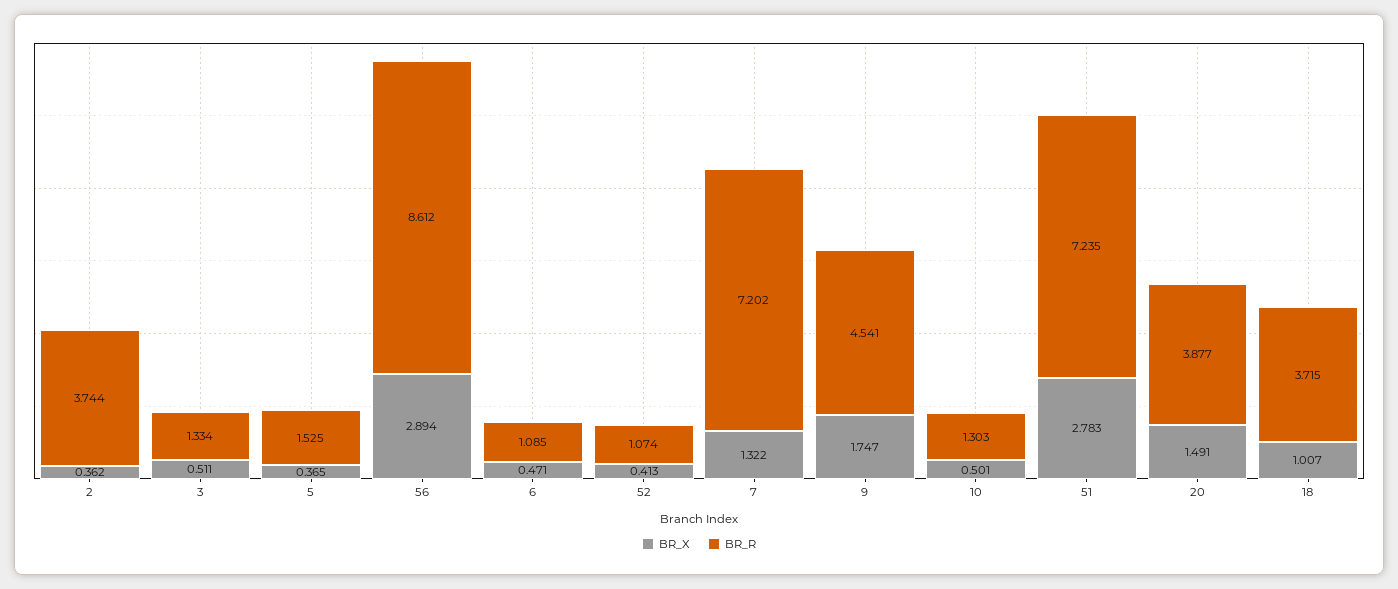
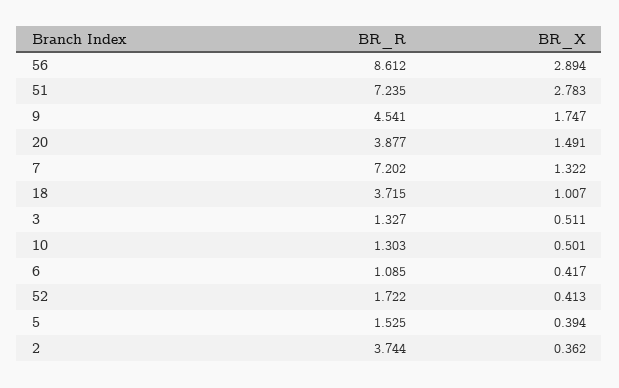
  {
    "BR_X": {
      "2": 0.362,
      "3": 0.511,
-     "5": 0.365,
+     "5": 0.394,
      "56": 2.894,
-     "6": 0.471,
+     "6": 0.417,
      "52": 0.413,
      "7": 1.322,
      "9": 1.747,
      "10": 0.501,
      "51": 2.783,
      "20": 1.491,
      "18": 1.007
    },
    "BR_R": {
      "2": 3.744,
-     "3": 1.334,
+     "3": 1.327,
      "5": 1.525,
      "56": 8.612,
      "6": 1.085,
-     "52": 1.074,
+     "52": 1.722,
      "7": 7.202,
      "9": 4.541,
      "10": 1.303,
      "51": 7.235,
      "20": 3.877,
      "18": 3.715
    }
  }

